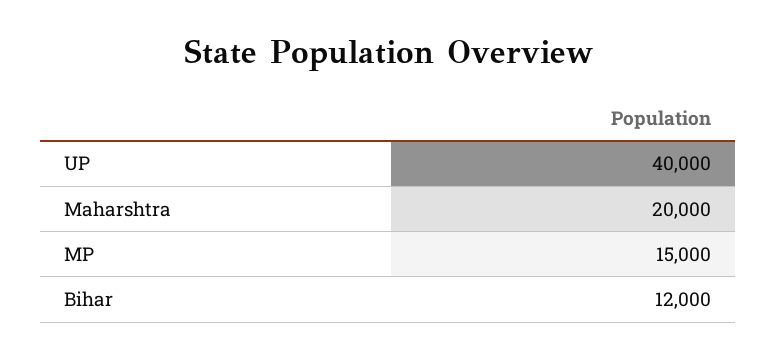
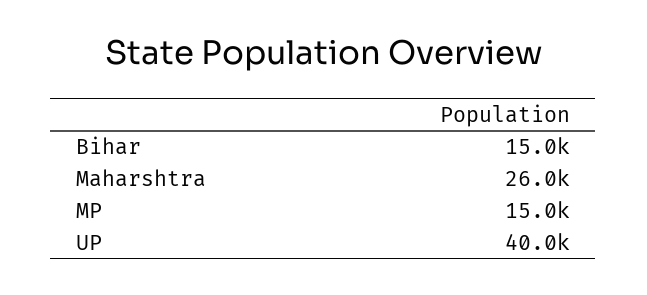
  {
    "UP": 40000,
-   "Maharshtra": 20000,
+   "Maharshtra": 26000,
    "MP": 15000,
-   "Bihar": 12000
+   "Bihar": 15000
  }

